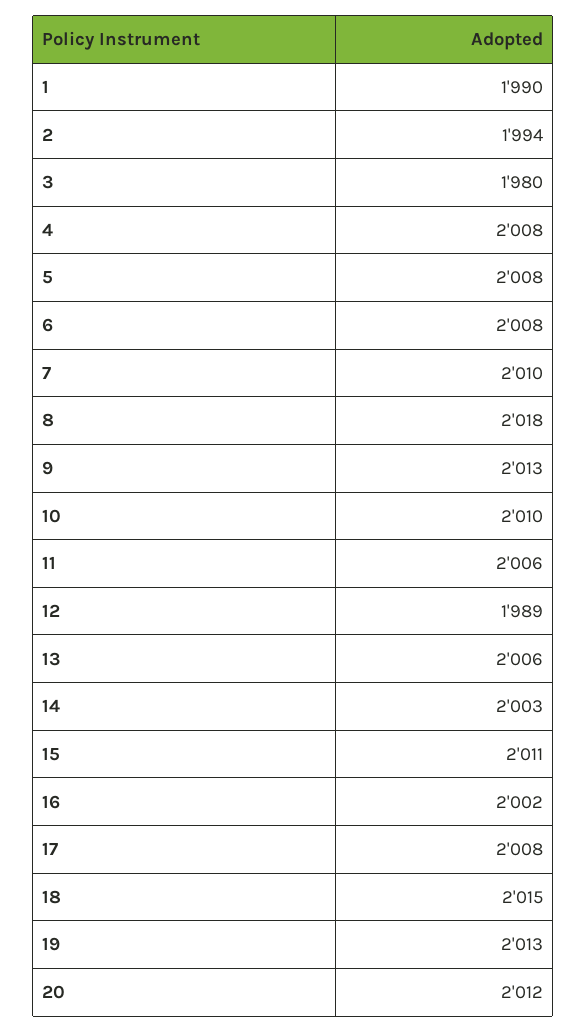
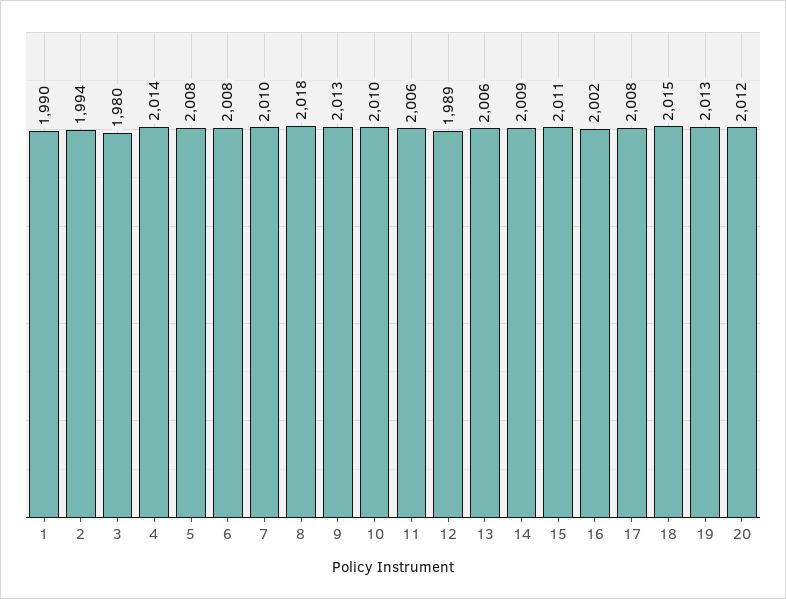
  {
    "1": 1990,
    "2": 1994,
    "3": 1980,
-   "4": 2008,
+   "4": 2014,
    "5": 2008,
    "6": 2008,
    "7": 2010,
    "8": 2018,
    "9": 2013,
    "10": 2010,
    "11": 2006,
    "12": 1989,
    "13": 2006,
-   "14": 2003,
+   "14": 2009,
    "15": 2011,
    "16": 2002,
    "17": 2008,
    "18": 2015,
    "19": 2013,
    "20": 2012
  }

